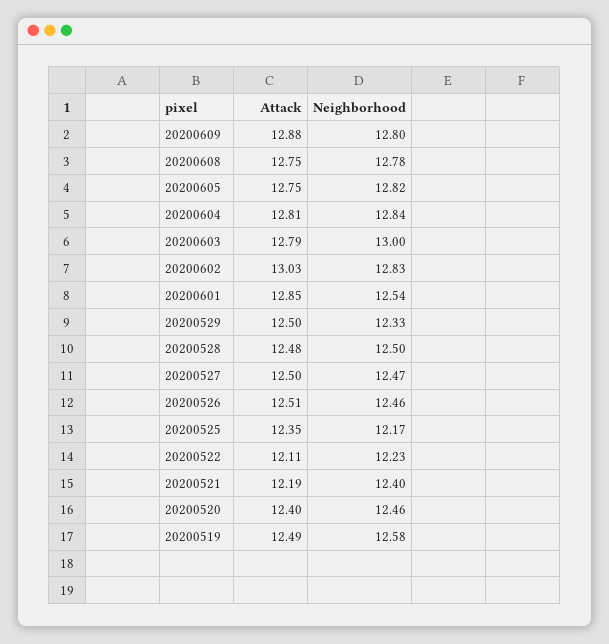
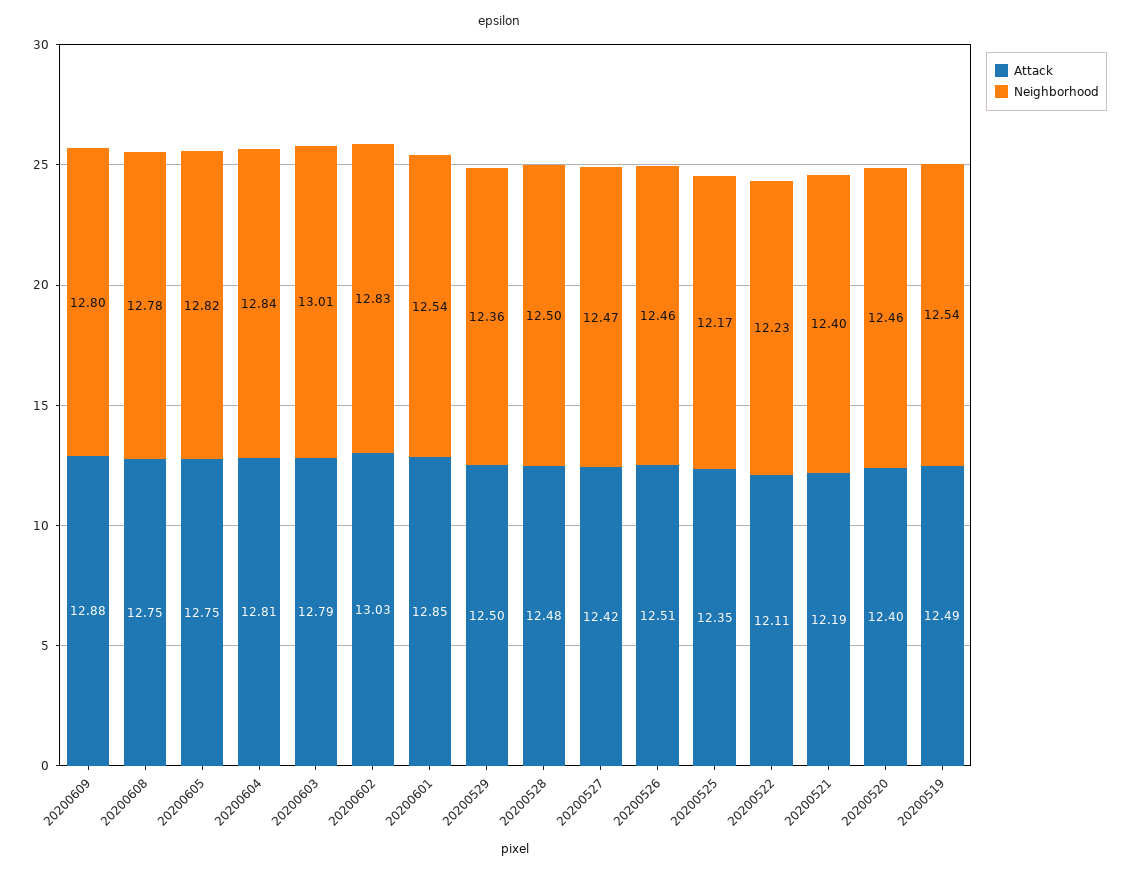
  {
    "Attack": {
      "20200609": 12.88,
      "20200608": 12.75,
      "20200605": 12.75,
      "20200604": 12.81,
      "20200603": 12.79,
      "20200602": 13.03,
      "20200601": 12.85,
      "20200529": 12.5,
      "20200528": 12.48,
-     "20200527": 12.5,
+     "20200527": 12.42,
      "20200526": 12.51,
      "20200525": 12.35,
      "20200522": 12.11,
      "20200521": 12.19,
      "20200520": 12.4,
      "20200519": 12.49
    },
    "Neighborhood": {
      "20200609": 12.8,
      "20200608": 12.78,
      "20200605": 12.82,
      "20200604": 12.84,
-     "20200603": 13,
+     "20200603": 13.01,
      "20200602": 12.83,
      "20200601": 12.54,
-     "20200529": 12.33,
+     "20200529": 12.36,
      "20200528": 12.5,
      "20200527": 12.47,
      "20200526": 12.46,
      "20200525": 12.17,
      "20200522": 12.23,
      "20200521": 12.4,
      "20200520": 12.46,
-     "20200519": 12.58
+     "20200519": 12.54
    }
  }

